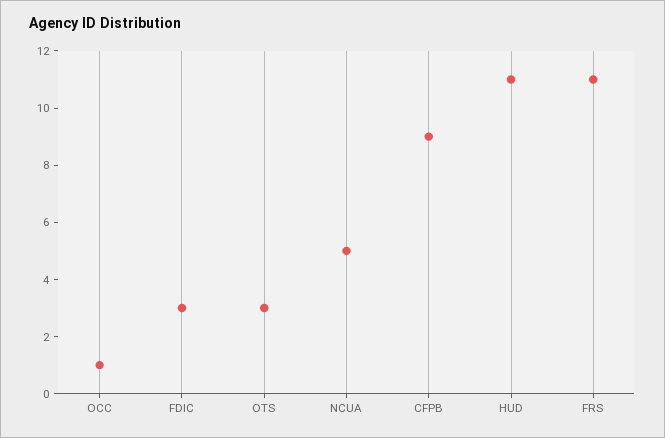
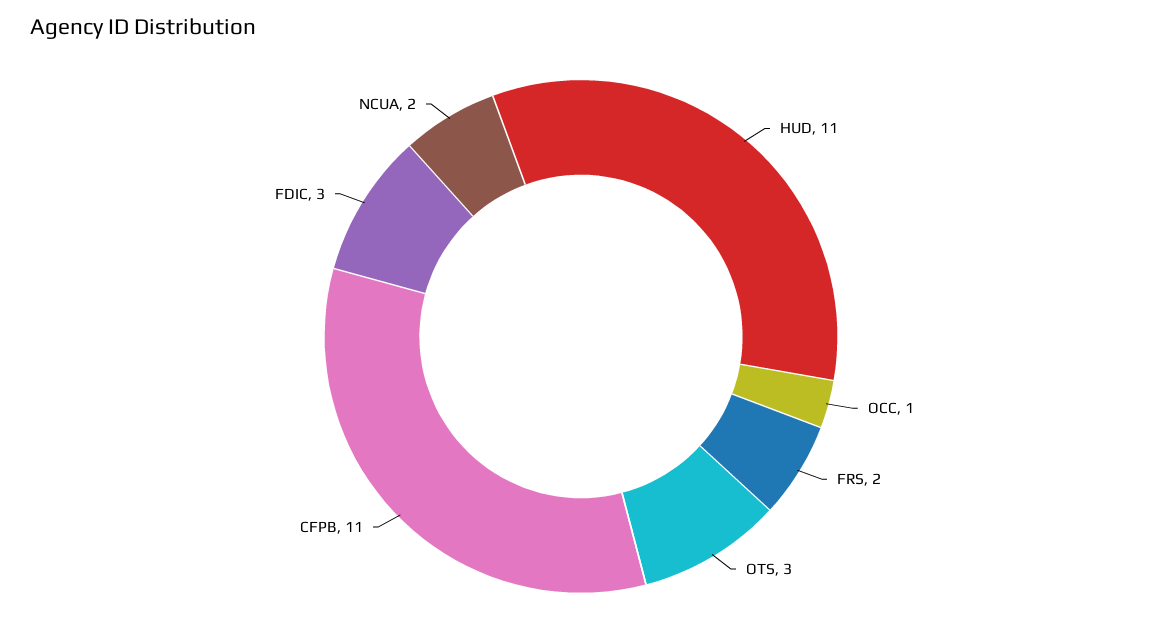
  {
    "OCC": 1,
    "FDIC": 3,
    "OTS": 3,
-   "NCUA": 5,
+   "NCUA": 2,
-   "CFPB": 9,
+   "CFPB": 11,
    "HUD": 11,
-   "FRS": 11
+   "FRS": 2
  }

